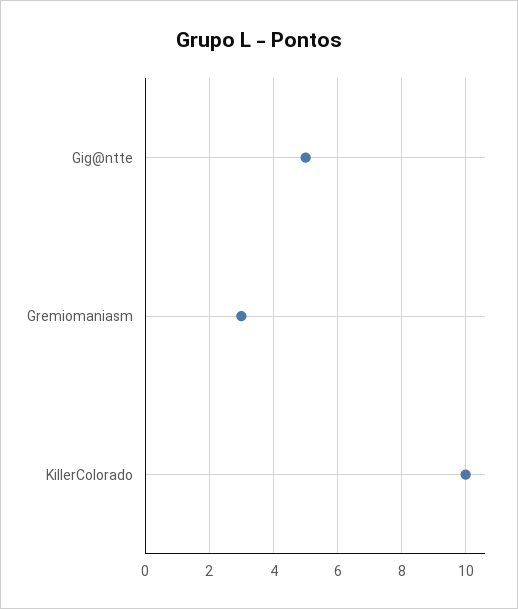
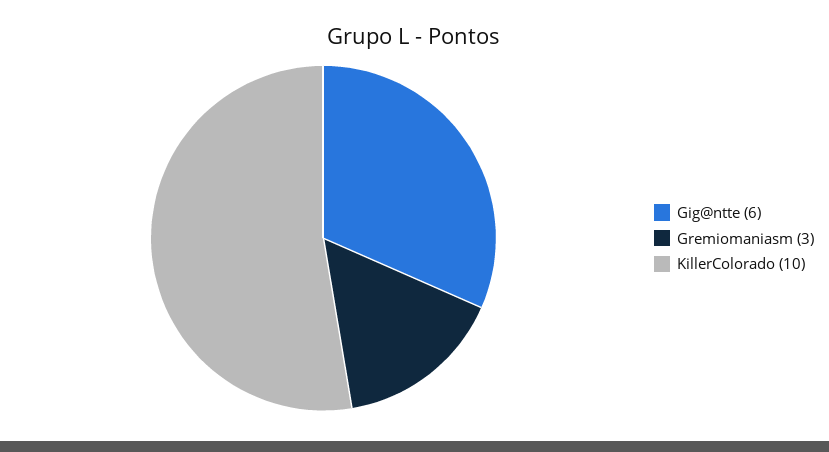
  {
-   "Gig@ntte": 5,
+   "Gig@ntte": 6,
    "Gremiomaniasm": 3,
    "KillerColorado": 10
  }

